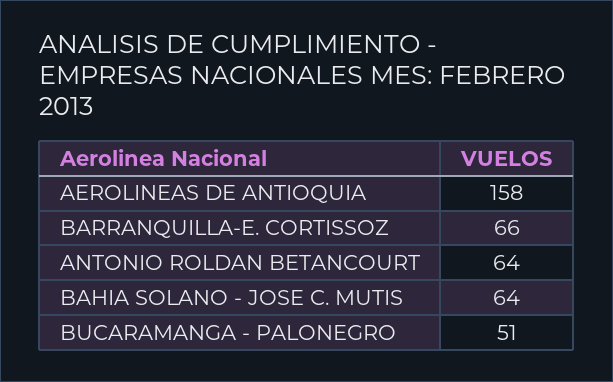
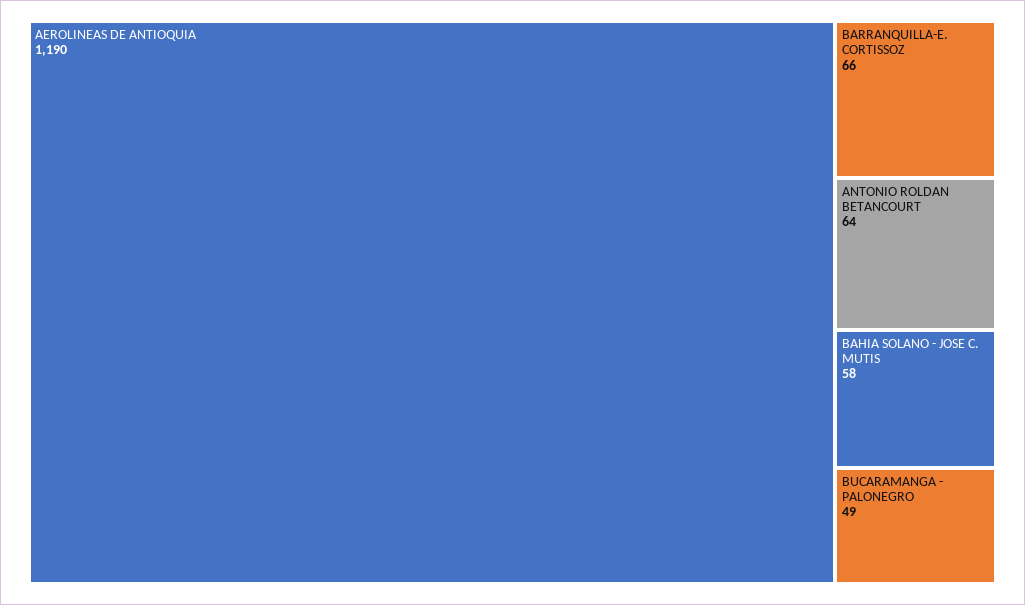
  {
-   "AEROLINEAS DE ANTIOQUIA": 158,
+   "AEROLINEAS DE ANTIOQUIA": 1190,
    "BARRANQUILLA-E. CORTISSOZ": 66,
    "ANTONIO ROLDAN BETANCOURT": 64,
-   "BAHIA SOLANO - JOSE C. MUTIS": 64,
+   "BAHIA SOLANO - JOSE C. MUTIS": 58,
-   "BUCARAMANGA - PALONEGRO": 51
+   "BUCARAMANGA - PALONEGRO": 49
  }

